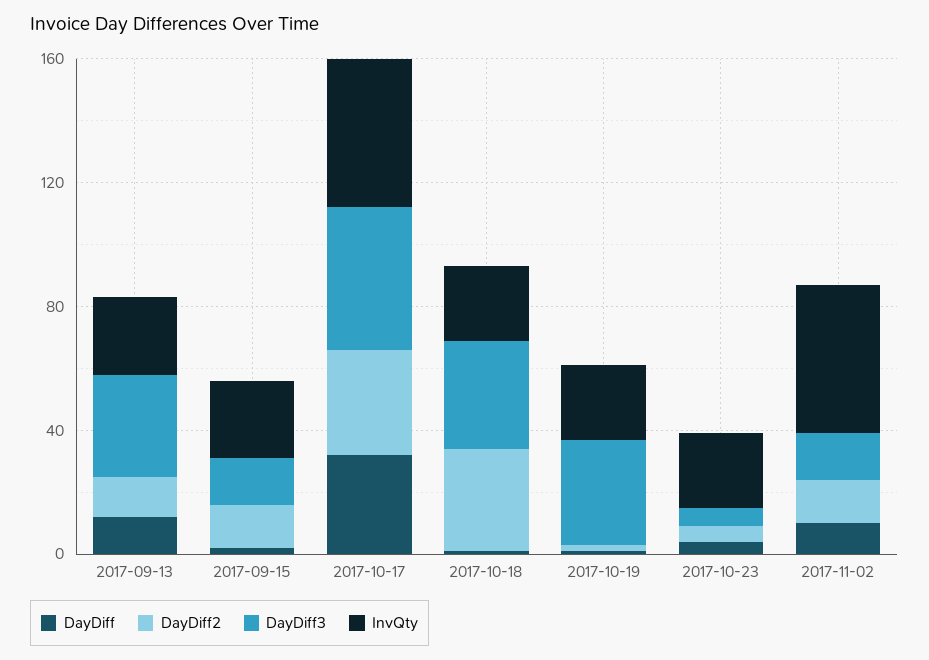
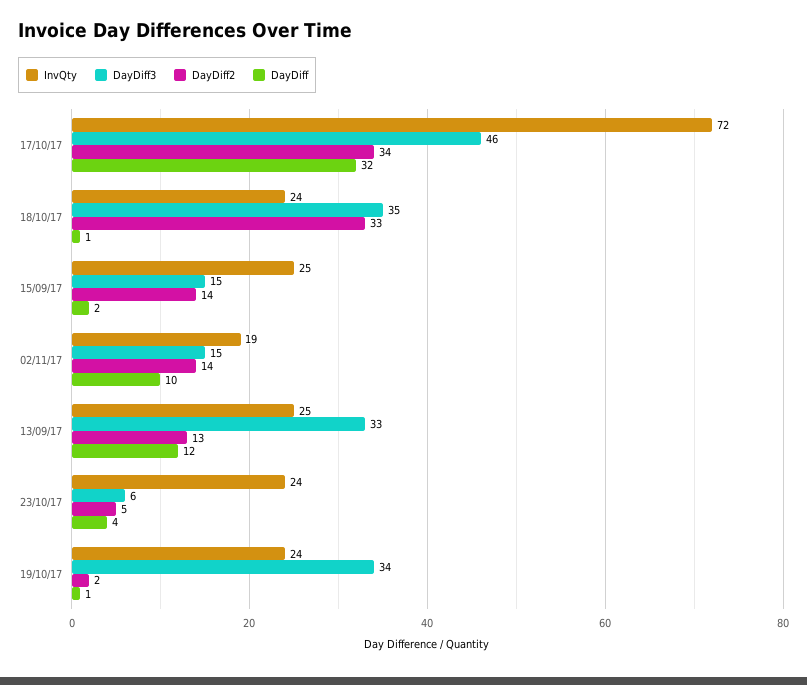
  {
    "DayDiff": {
      "2017-09-13": 12,
      "2017-09-15": 2,
      "2017-10-17": 32,
      "2017-10-18": 1,
      "2017-10-19": 1,
      "2017-10-23": 4,
      "2017-11-02": 10
    },
    "DayDiff2": {
      "2017-09-13": 13,
      "2017-09-15": 14,
      "2017-10-17": 34,
      "2017-10-18": 33,
      "2017-10-19": 2,
      "2017-10-23": 5,
      "2017-11-02": 14
    },
    "DayDiff3": {
      "2017-09-13": 33,
      "2017-09-15": 15,
      "2017-10-17": 46,
      "2017-10-18": 35,
      "2017-10-19": 34,
      "2017-10-23": 6,
      "2017-11-02": 15
    },
    "InvQty": {
      "2017-09-13": 25,
      "2017-09-15": 25,
-     "2017-10-17": 50,
+     "2017-10-17": 72,
      "2017-10-18": 24,
      "2017-10-19": 24,
      "2017-10-23": 24,
-     "2017-11-02": 50
+     "2017-11-02": 19
    }
  }

